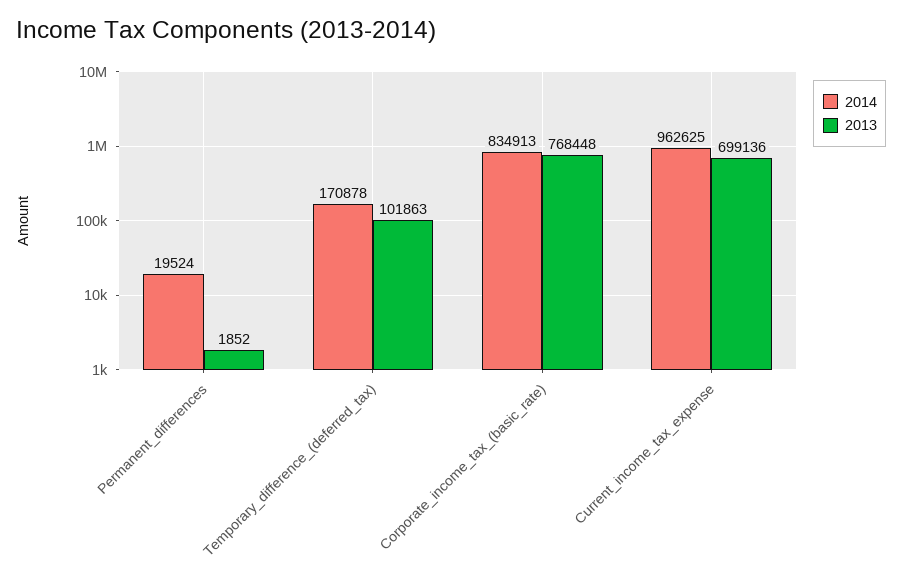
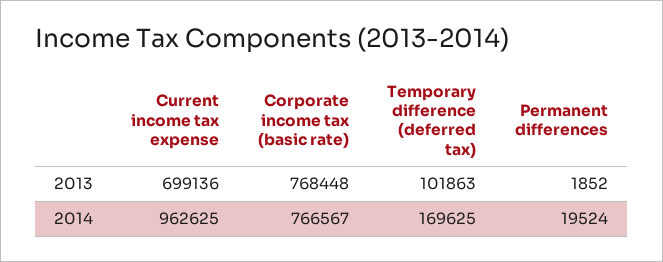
  {
    "2014": {
      "Permanent_differences": 19524,
-     "Temporary_difference_(deferred_tax)": 170878,
+     "Temporary_difference_(deferred_tax)": 169625,
-     "Corporate_income_tax_(basic_rate)": 834913,
+     "Corporate_income_tax_(basic_rate)": 766567,
      "Current_income_tax_expense": 962625
    },
    "2013": {
      "Permanent_differences": 1852,
      "Temporary_difference_(deferred_tax)": 101863,
      "Corporate_income_tax_(basic_rate)": 768448,
      "Current_income_tax_expense": 699136
    }
  }

